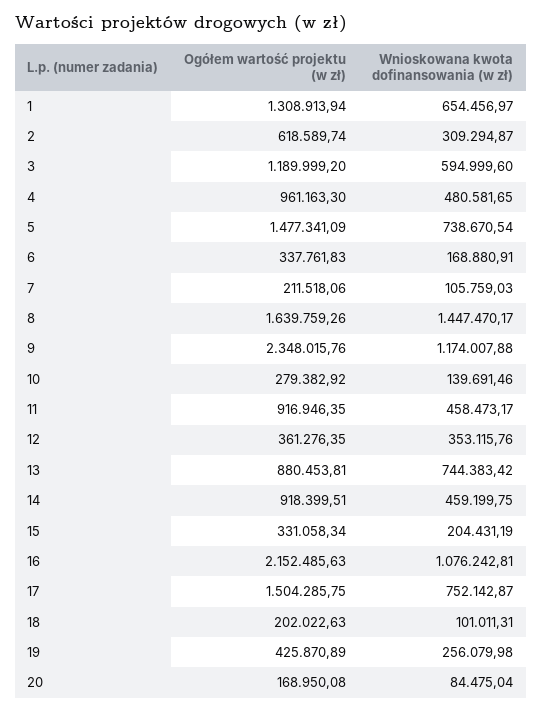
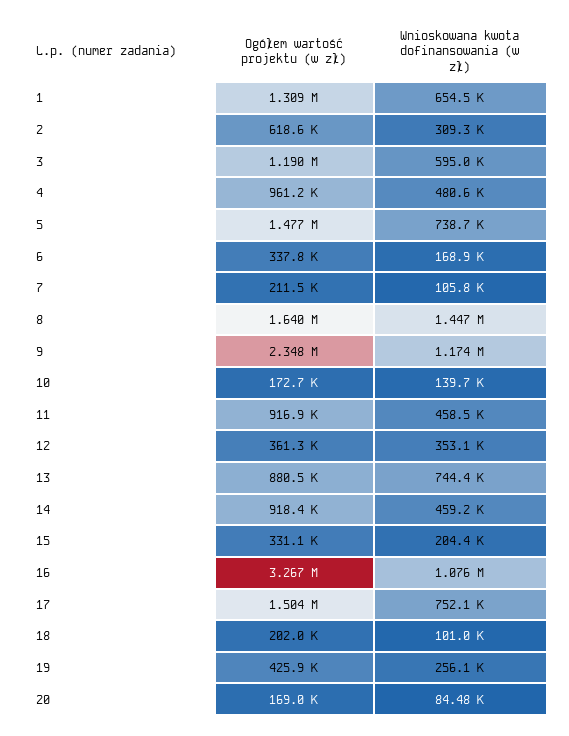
  {
    "Ogółem wartość projektu (w zł)": {
      "1": 1308913.94,
      "2": 618589.74,
      "3": 1189999.2,
      "4": 961163.3,
      "5": 1477341.09,
      "6": 337761.83,
      "7": 211518.06,
      "8": 1639759.26,
      "9": 2348015.76,
-     "10": 279382.92,
+     "10": 172700,
      "11": 916946.35,
      "12": 361276.35,
      "13": 880453.81,
      "14": 918399.51,
      "15": 331058.34,
-     "16": 2152485.63,
+     "16": 3267000,
      "17": 1504285.75,
      "18": 202022.63,
      "19": 425870.89,
      "20": 168950.08
    },
    "Wnioskowana kwota dofinansowania (w zł)": {
      "1": 654456.97,
      "2": 309294.87,
      "3": 594999.6,
      "4": 480581.65,
      "5": 738670.54,
      "6": 168880.91,
      "7": 105759.03,
      "8": 1447470.17,
      "9": 1174007.88,
      "10": 139691.46,
      "11": 458473.17,
      "12": 353115.76,
      "13": 744383.42,
      "14": 459199.75,
      "15": 204431.19,
      "16": 1076242.81,
      "17": 752142.87,
      "18": 101011.31,
      "19": 256079.98,
      "20": 84475.04
    }
  }

